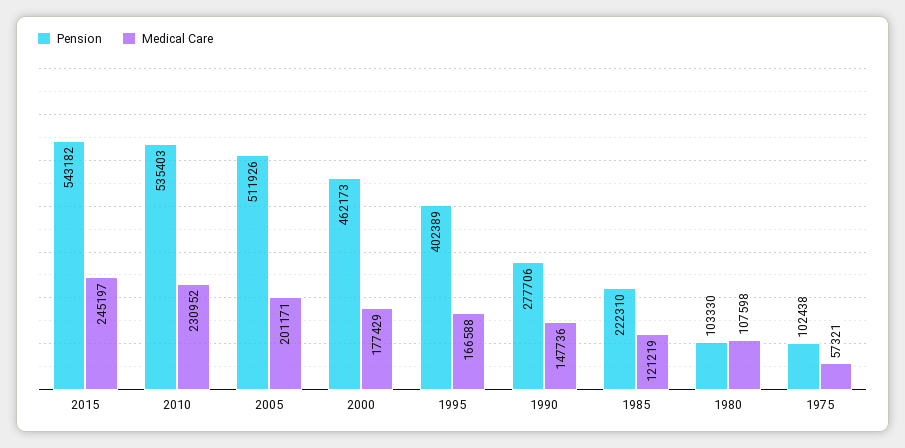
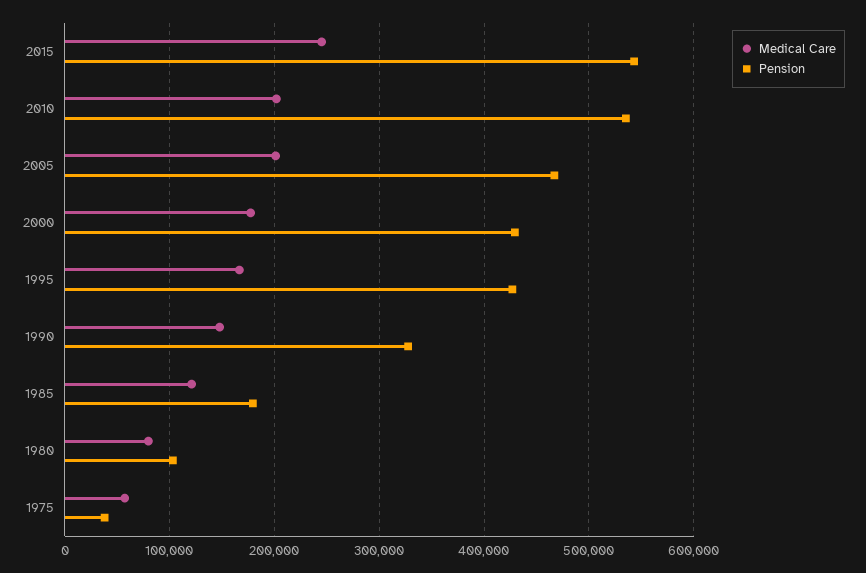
  {
    "Pension": {
      "2015": 543182,
      "2010": 535403,
-     "2005": 511926,
+     "2005": 470000,
-     "2000": 462173,
+     "2000": 430000,
-     "1995": 402389,
+     "1995": 430000,
-     "1990": 277706,
+     "1990": 330000,
-     "1985": 222310,
+     "1985": 180000,
      "1980": 103330,
-     "1975": 102438
+     "1975": 40000
    },
    "Medical Care": {
      "2015": 245197,
-     "2010": 230952,
+     "2010": 200000,
      "2005": 201171,
      "2000": 177429,
      "1995": 166588,
      "1990": 147736,
      "1985": 121219,
-     "1980": 107598,
+     "1980": 80000,
      "1975": 57321
    }
  }

